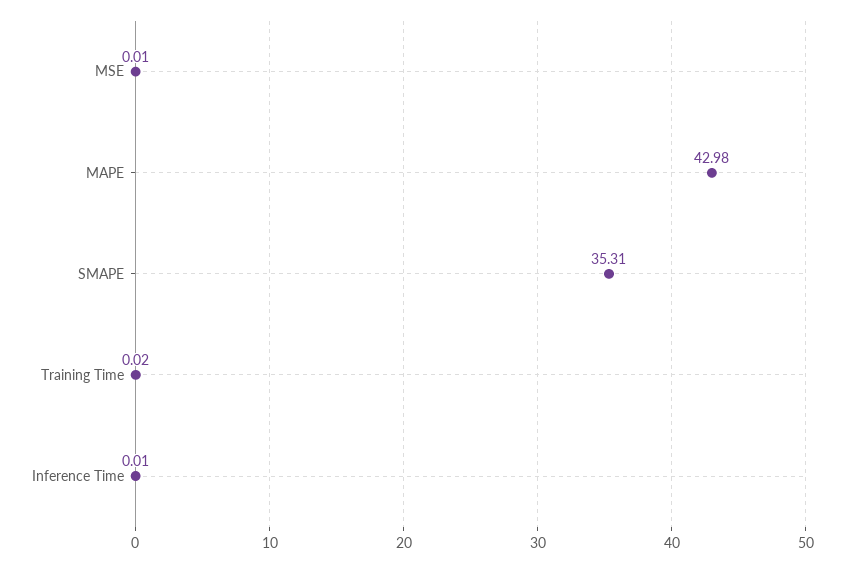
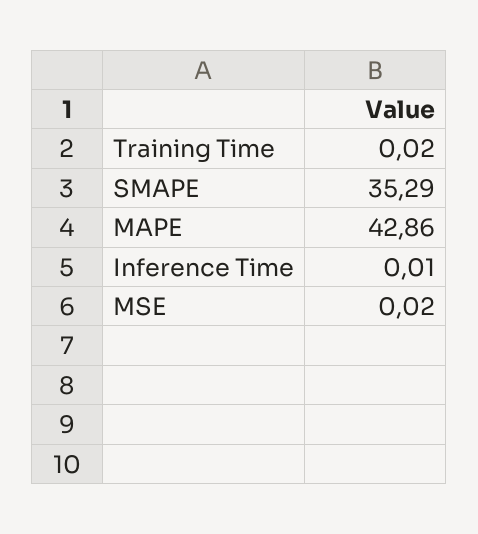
  {
-   "MSE": 0.01,
+   "MSE": 0.02,
-   "MAPE": 42.98,
+   "MAPE": 42.86,
-   "SMAPE": 35.31,
+   "SMAPE": 35.29,
    "Training Time": 0.02,
    "Inference Time": 0.01
  }

